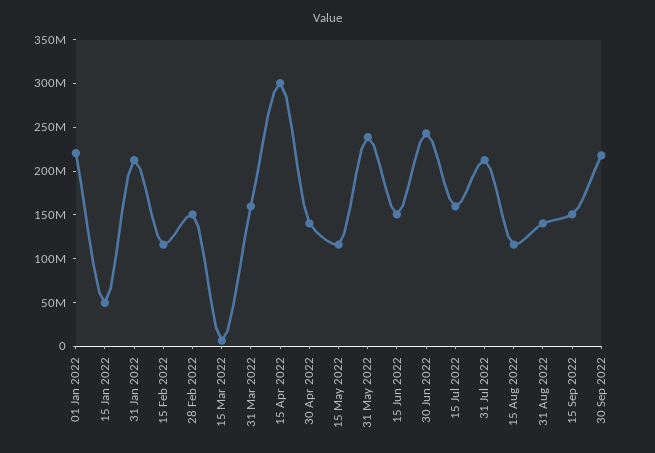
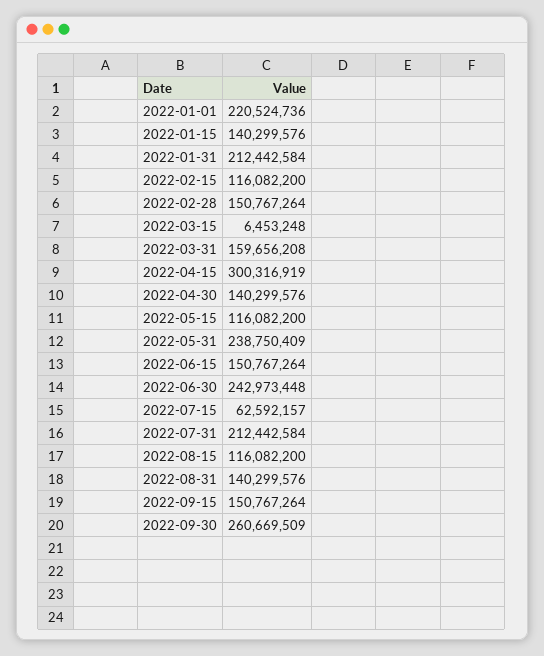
  {
    "01 Jan 2022": 220524736,
-   "15 Jan 2022": 50000000,
+   "15 Jan 2022": 140299576,
    "31 Jan 2022": 212442584,
    "15 Feb 2022": 116082200,
    "28 Feb 2022": 150767264,
    "15 Mar 2022": 6453248,
    "31 Mar 2022": 159656208,
    "15 Apr 2022": 300316919,
    "30 Apr 2022": 140299576,
    "15 May 2022": 116082200,
    "31 May 2022": 238750409,
    "15 Jun 2022": 150767264,
    "30 Jun 2022": 242973448,
-   "15 Jul 2022": 160000000,
+   "15 Jul 2022": 62592157,
    "31 Jul 2022": 212442584,
    "15 Aug 2022": 116082200,
    "31 Aug 2022": 140299576,
    "15 Sep 2022": 150767264,
-   "30 Sep 2022": 220000000
+   "30 Sep 2022": 260669509
  }

